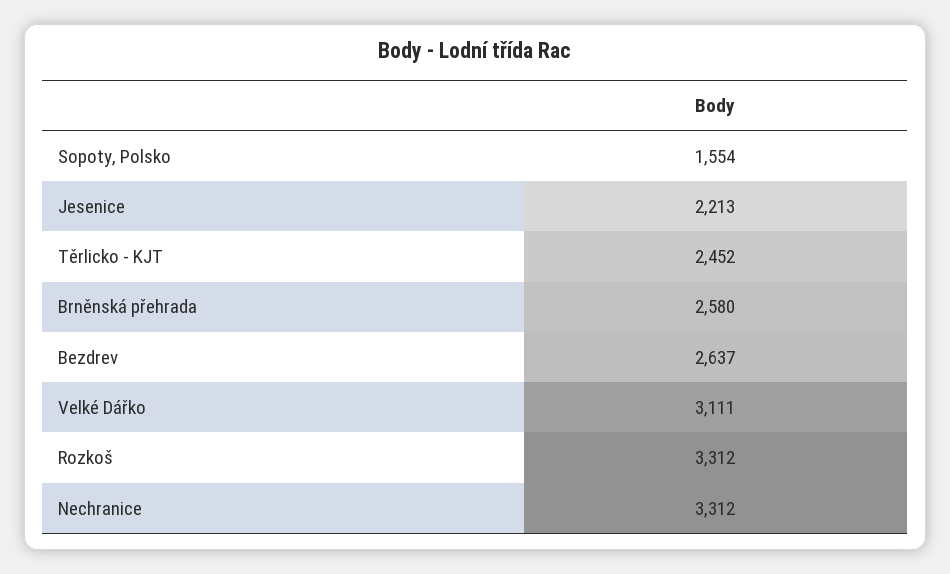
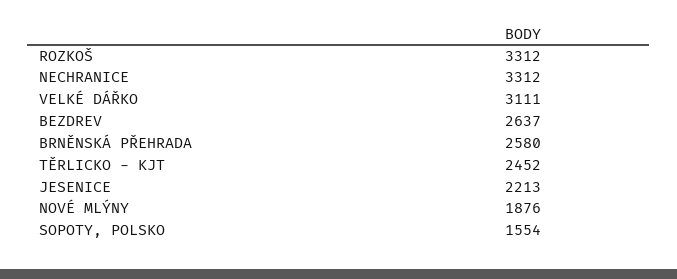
  {
    "Sopoty, Polsko": 1554,
    "Jesenice": 2213,
    "Těrlicko - KJT": 2452,
    "Brněnská přehrada": 2580,
    "Bezdrev": 2637,
    "Velké Dářko": 3111,
    "Rozkoš": 3312,
-   "Nechranice": 3312
+   "Nechranice": 3312,
+   "NOVÉ MLÝNY": 1876
  }

